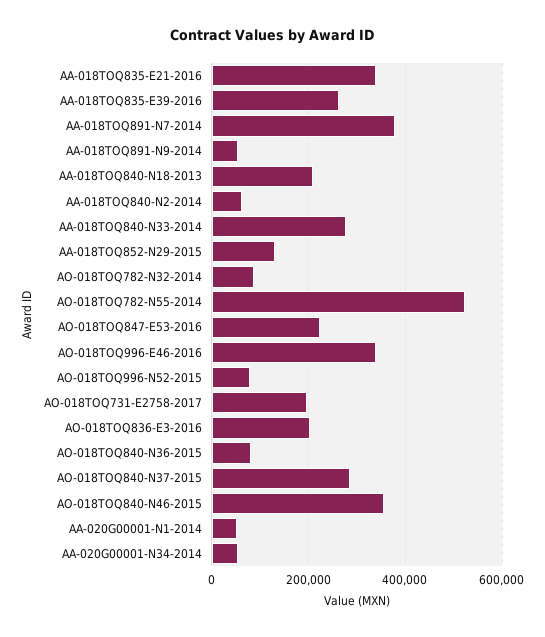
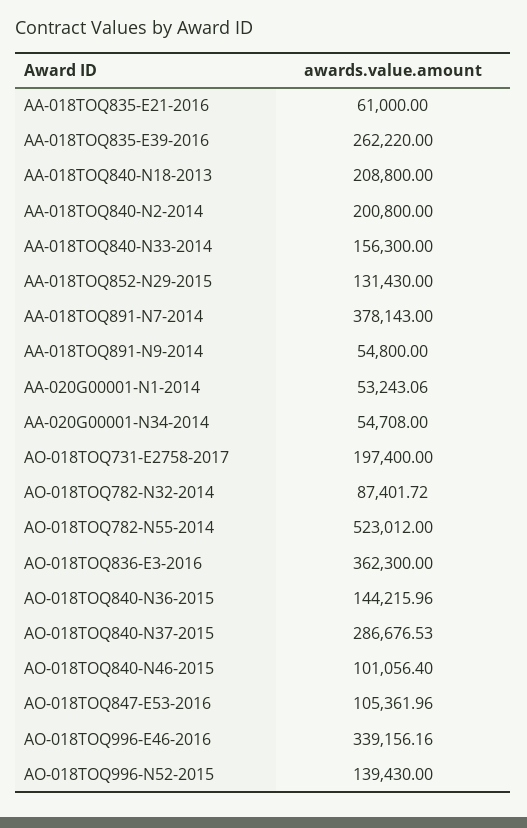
  {
-   "AA-018TOQ835-E21-2016": 340000,
+   "AA-018TOQ835-E21-2016": 61000,
    "AA-018TOQ835-E39-2016": 262220,
    "AA-018TOQ891-N7-2014": 378143,
    "AA-018TOQ891-N9-2014": 54800,
    "AA-018TOQ840-N18-2013": 208800,
-   "AA-018TOQ840-N2-2014": 60000,
+   "AA-018TOQ840-N2-2014": 200800,
-   "AA-018TOQ840-N33-2014": 280000,
+   "AA-018TOQ840-N33-2014": 156300,
    "AA-018TOQ852-N29-2015": 131430,
    "AO-018TOQ782-N32-2014": 87401.72,
    "AO-018TOQ782-N55-2014": 523012,
-   "AO-018TOQ847-E53-2016": 220000,
+   "AO-018TOQ847-E53-2016": 105361.96,
    "AO-018TOQ996-E46-2016": 339156.16,
-   "AO-018TOQ996-N52-2015": 80000,
+   "AO-018TOQ996-N52-2015": 139430,
    "AO-018TOQ731-E2758-2017": 197400,
-   "AO-018TOQ836-E3-2016": 200000,
+   "AO-018TOQ836-E3-2016": 362300,
-   "AO-018TOQ840-N36-2015": 80000,
+   "AO-018TOQ840-N36-2015": 144215.96,
    "AO-018TOQ840-N37-2015": 286676.53,
-   "AO-018TOQ840-N46-2015": 360000,
+   "AO-018TOQ840-N46-2015": 101056.4,
    "AA-020G00001-N1-2014": 53243.06,
    "AA-020G00001-N34-2014": 54708
  }

